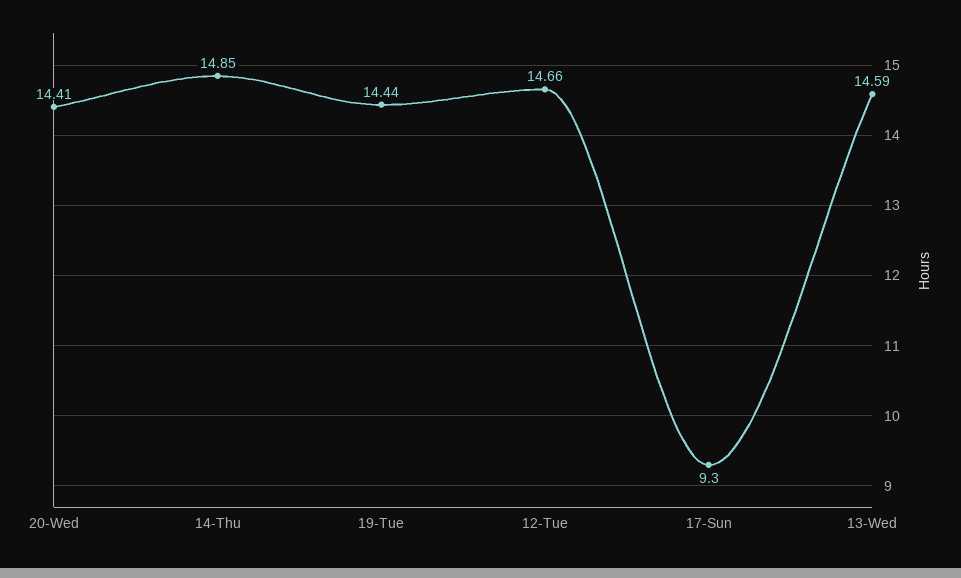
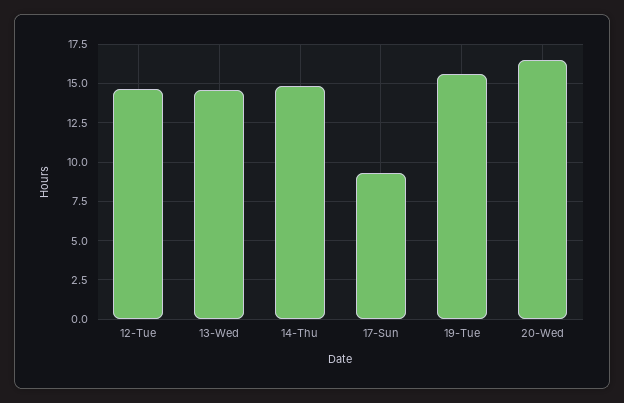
  {
-   "20-Wed": 14.41,
+   "20-Wed": 16.5,
    "14-Thu": 14.85,
-   "19-Tue": 14.44,
+   "19-Tue": 15.5,
    "12-Tue": 14.66,
    "17-Sun": 9.3,
    "13-Wed": 14.59
  }

